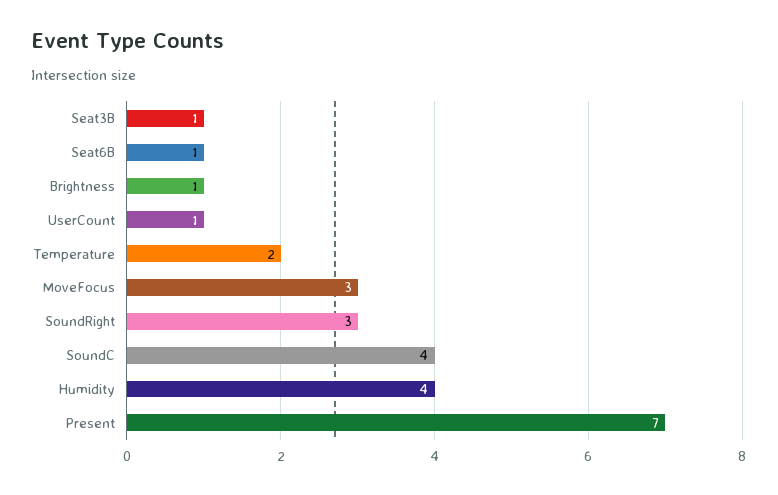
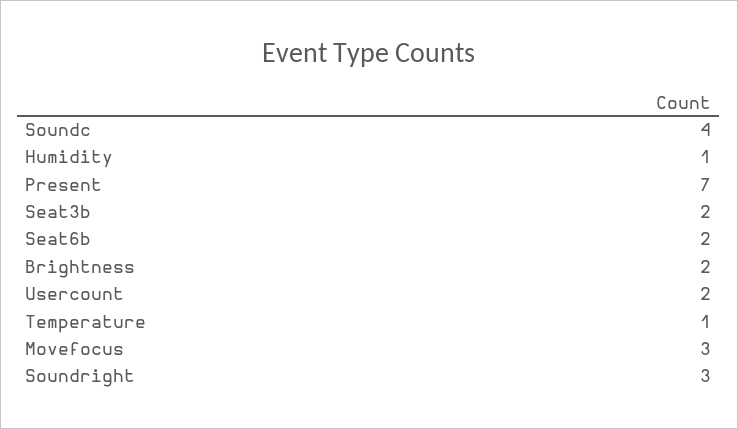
  {
-   "Seat3B": 1,
+   "Seat3B": 2,
-   "Seat6B": 1,
+   "Seat6B": 2,
-   "Brightness": 1,
+   "Brightness": 2,
-   "UserCount": 1,
+   "UserCount": 2,
-   "Temperature": 2,
+   "Temperature": 1,
    "MoveFocus": 3,
    "SoundRight": 3,
    "SoundC": 4,
-   "Humidity": 4,
+   "Humidity": 1,
    "Present": 7
  }

